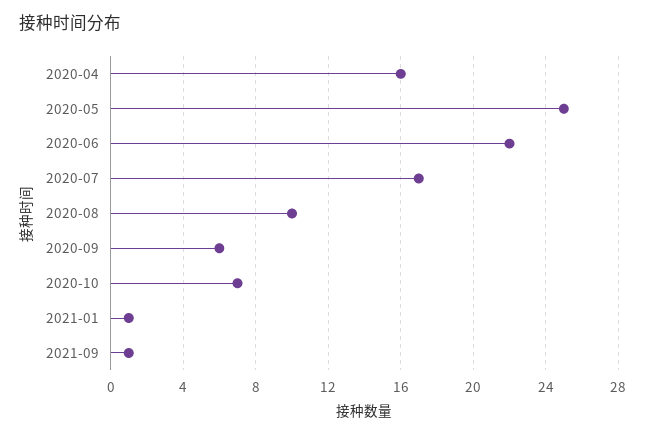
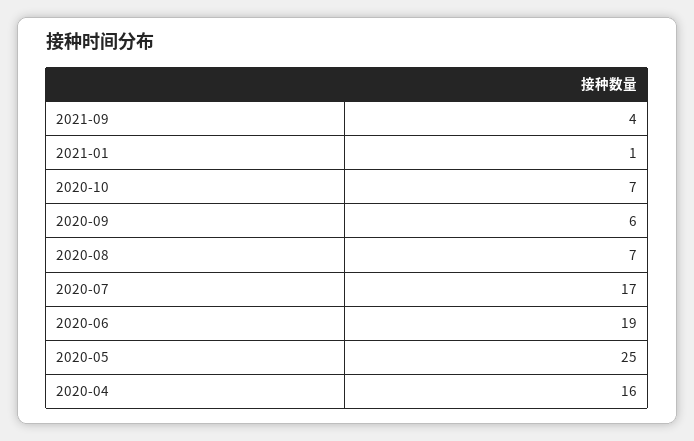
  {
    "2020-04": 16,
    "2020-05": 25,
-   "2020-06": 22,
+   "2020-06": 19,
    "2020-07": 17,
-   "2020-08": 10,
+   "2020-08": 7,
    "2020-09": 6,
    "2020-10": 7,
    "2021-01": 1,
-   "2021-09": 1
+   "2021-09": 4
  }

